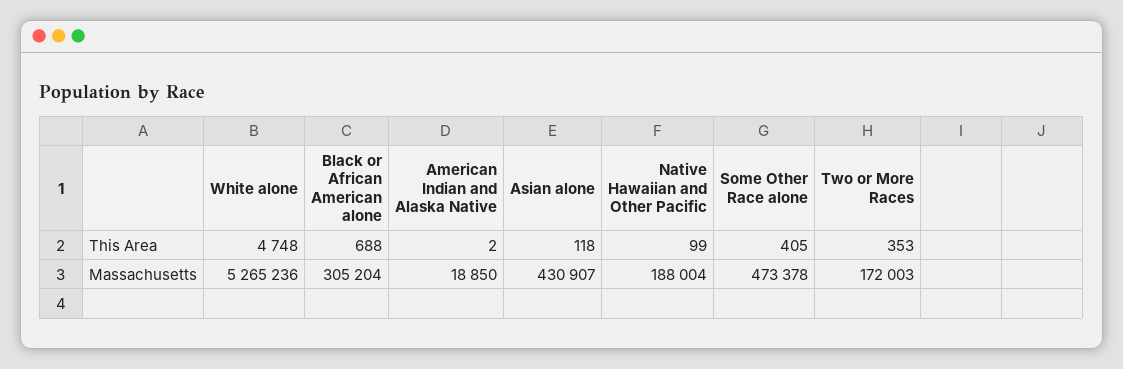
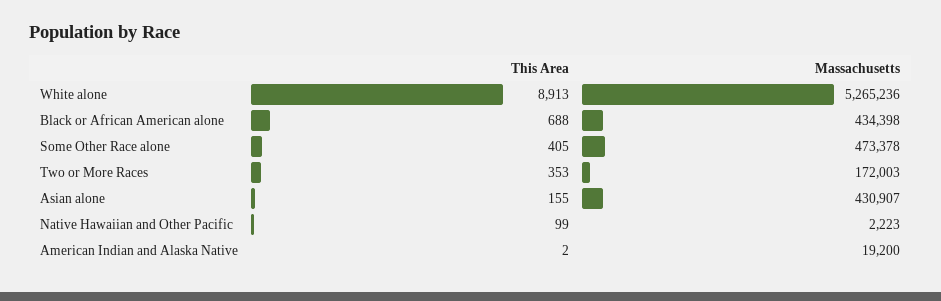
  {
    "White alone": {
-     "This Area": 4748,
+     "This Area": 8913,
      "Massachusetts": 5265236
    },
    "Black or African American alone": {
      "This Area": 688,
-     "Massachusetts": 305204
+     "Massachusetts": 434398
    },
    "American Indian and Alaska Native": {
      "This Area": 2,
-     "Massachusetts": 18850
+     "Massachusetts": 19200
    },
    "Asian alone": {
-     "This Area": 118,
+     "This Area": 155,
      "Massachusetts": 430907
    },
    "Native Hawaiian and Other Pacific": {
      "This Area": 99,
-     "Massachusetts": 188004
+     "Massachusetts": 2223
    },
    "Some Other Race alone": {
      "This Area": 405,
      "Massachusetts": 473378
    },
    "Two or More Races": {
      "This Area": 353,
      "Massachusetts": 172003
    }
  }

